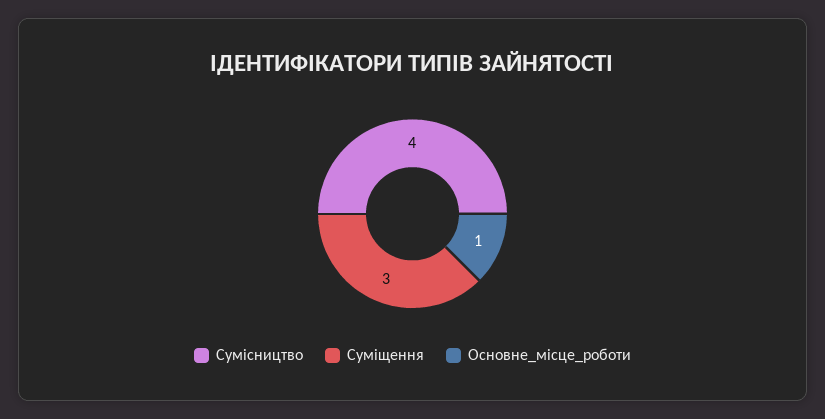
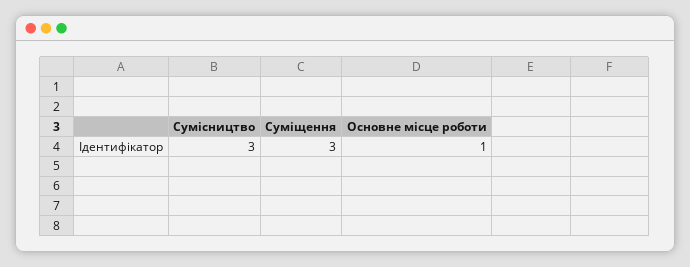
  {
-   "Сумісництво": 4,
+   "Сумісництво": 3,
    "Суміщення": 3,
    "Основне_місце_роботи": 1
  }

